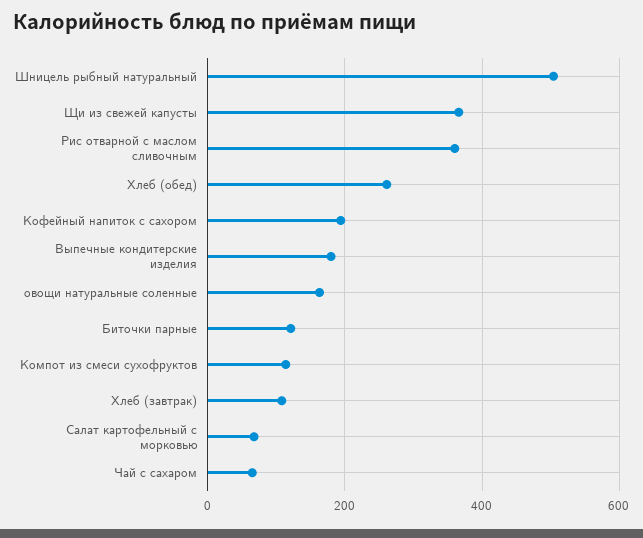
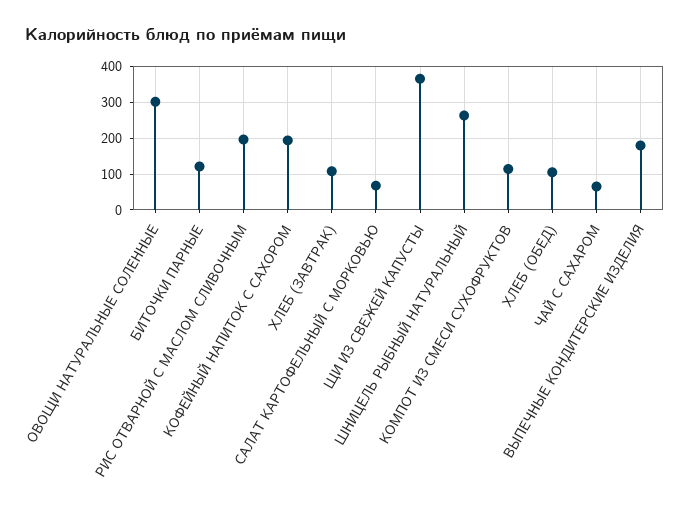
  {
-   "Шницель рыбный натуральный": 500,
+   "Шницель рыбный натуральный": 260,
    "Щи из свежей капусты": 360,
-   "Рис отварной с маслом сливочным": 360,
+   "Рис отварной с маслом сливочным": 200,
-   "Хлеб (обед)": 260,
+   "Хлеб (обед)": 100,
    "Кофейный напиток с сахором": 200,
    "Выпечные кондитерские изделия": 180,
-   "овощи натуральные соленные": 160,
+   "овощи натуральные соленные": 300,
    "Биточки парные": 120,
    "Компот из смеси сухофруктов": 120,
    "Хлеб (завтрак)": 100,
    "Салат картофельный с морковью": 60,
    "Чай с сахаром": 60
  }

